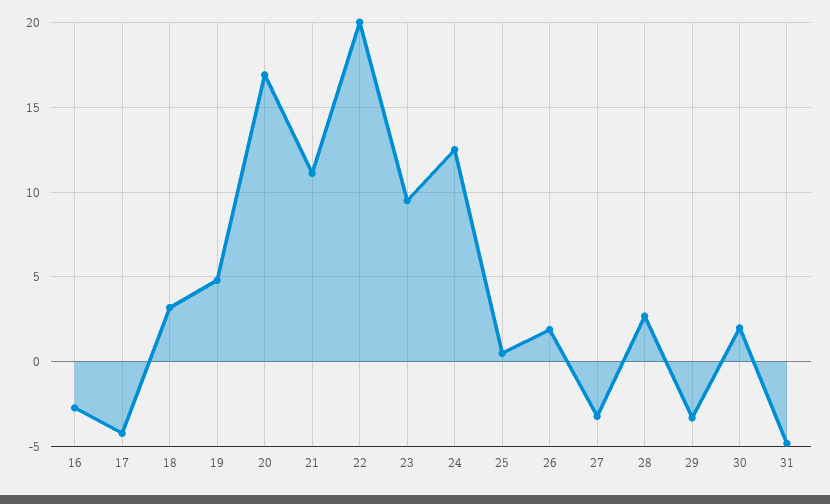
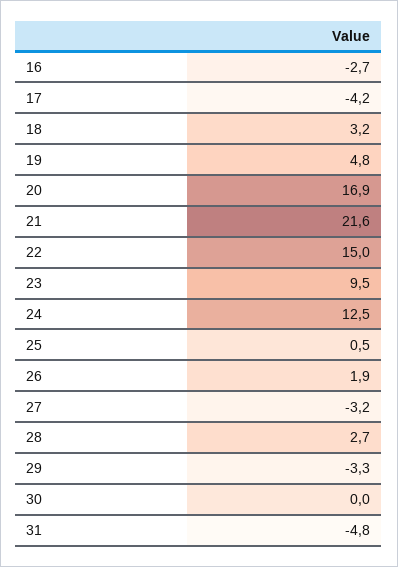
  {
    "16": -2.7,
    "17": -4.2,
    "18": 3.2,
    "19": 4.8,
    "20": 16.9,
-   "21": 11,
+   "21": 21.6,
-   "22": 20,
+   "22": 15,
    "23": 9.5,
    "24": 12.5,
    "25": 0.5,
    "26": 1.9,
    "27": -3.2,
    "28": 2.7,
    "29": -3.3,
-   "30": 2,
+   "30": 0,
    "31": -4.8
  }

